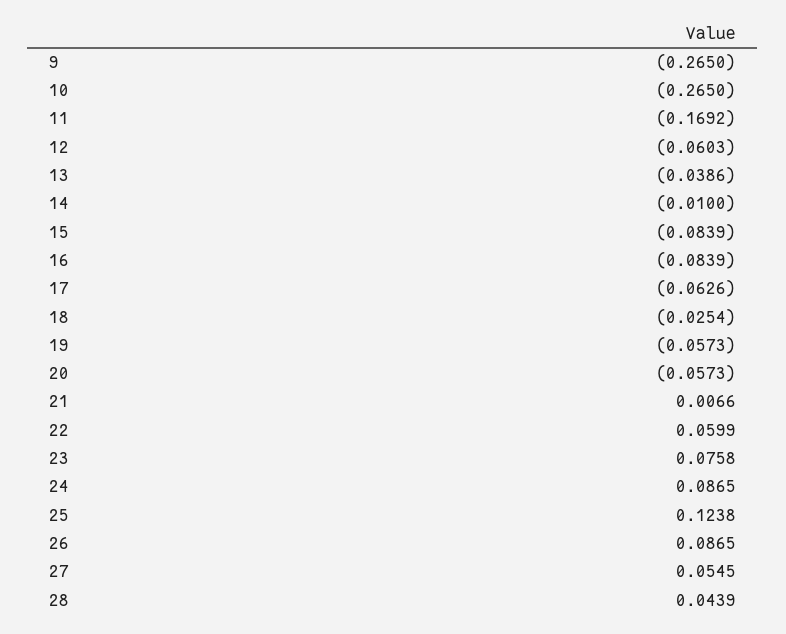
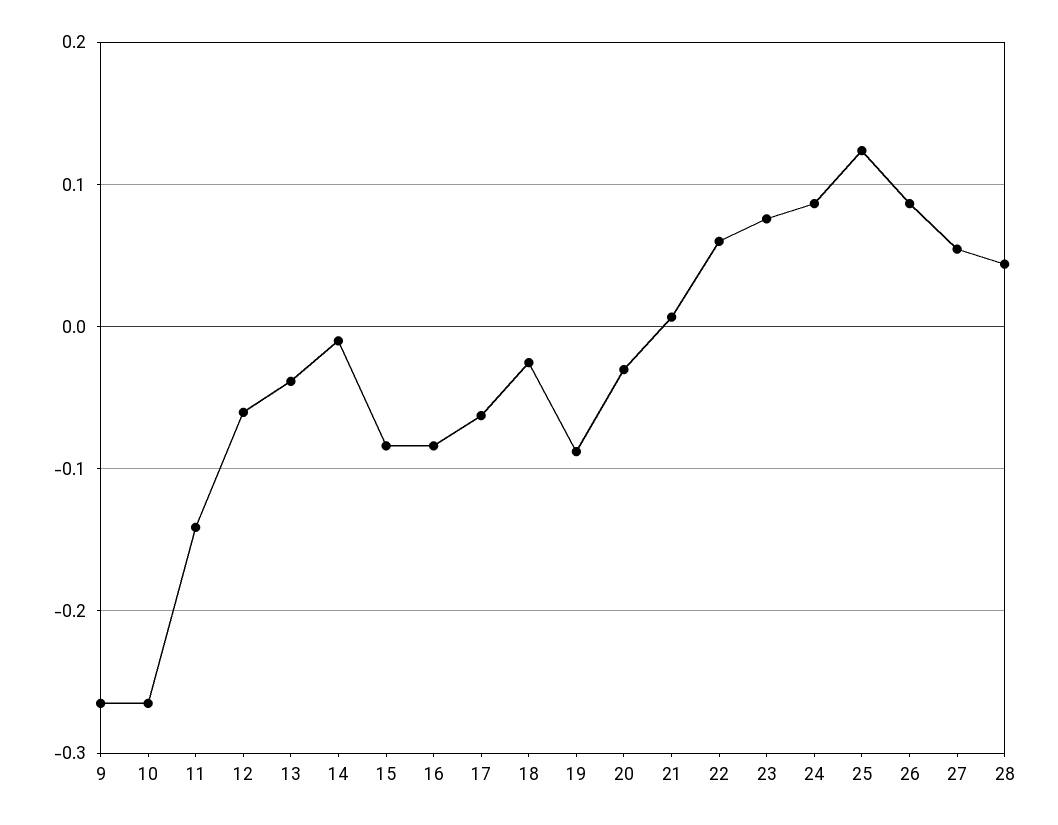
  {
    "9": -0.265,
    "10": -0.265,
-   "11": -0.1692,
+   "11": -0.14,
    "12": -0.0603,
    "13": -0.0386,
    "14": -0.01,
    "15": -0.0839,
    "16": -0.0839,
    "17": -0.0626,
    "18": -0.0254,
-   "19": -0.0573,
+   "19": -0.09,
-   "20": -0.0573,
+   "20": -0.03,
    "21": 0.0066,
    "22": 0.0599,
    "23": 0.0758,
    "24": 0.0865,
    "25": 0.1238,
    "26": 0.0865,
    "27": 0.0545,
    "28": 0.0439
  }

